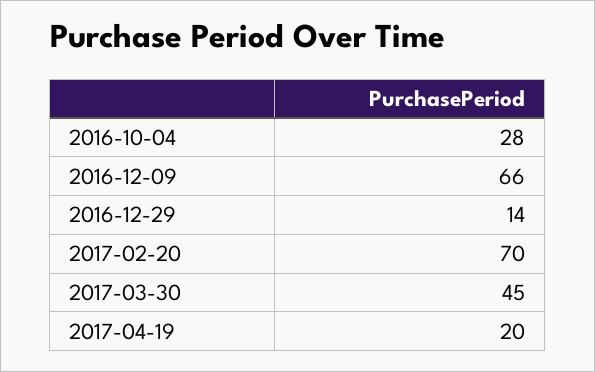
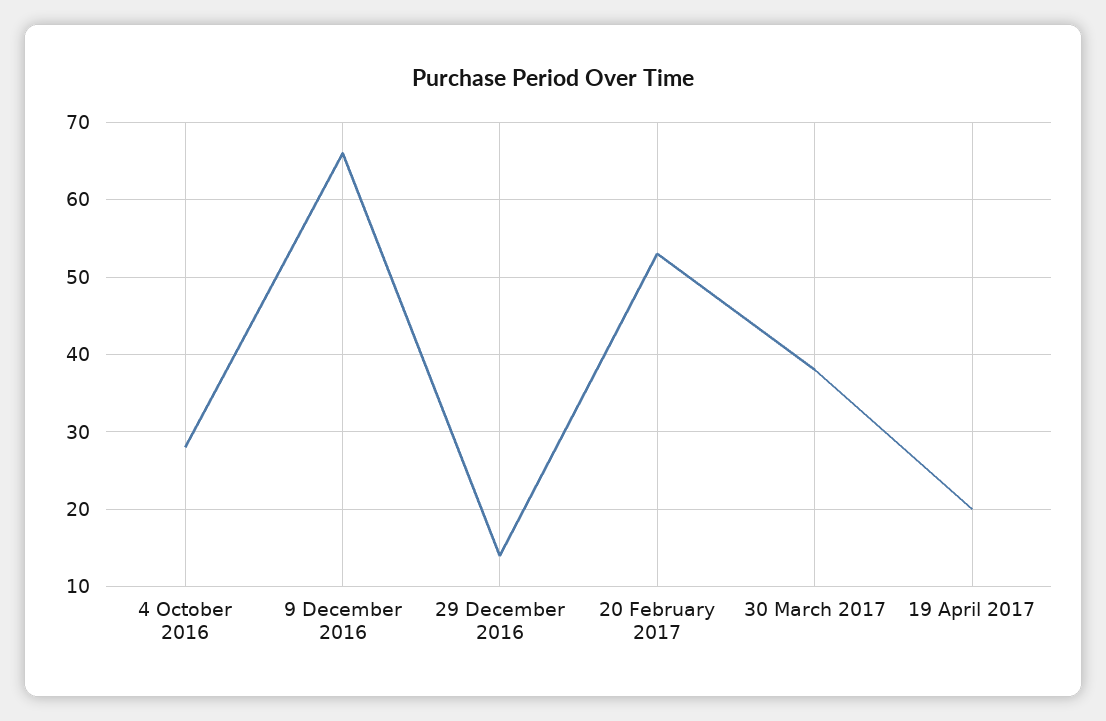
  {
    "2016-10-04": 28,
    "2016-12-09": 66,
    "2016-12-29": 14,
-   "2017-02-20": 70,
+   "2017-02-20": 53,
-   "2017-03-30": 45,
+   "2017-03-30": 38,
    "2017-04-19": 20
  }

